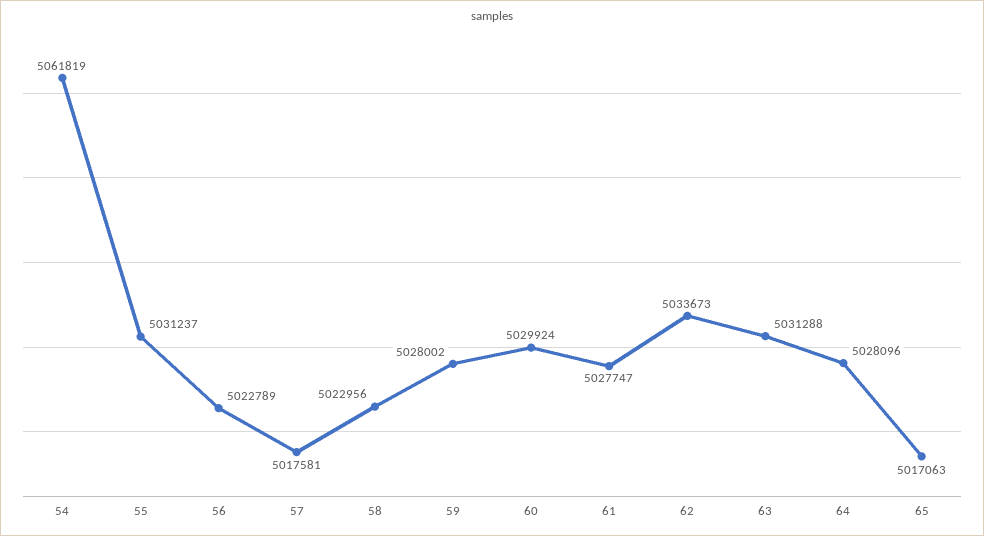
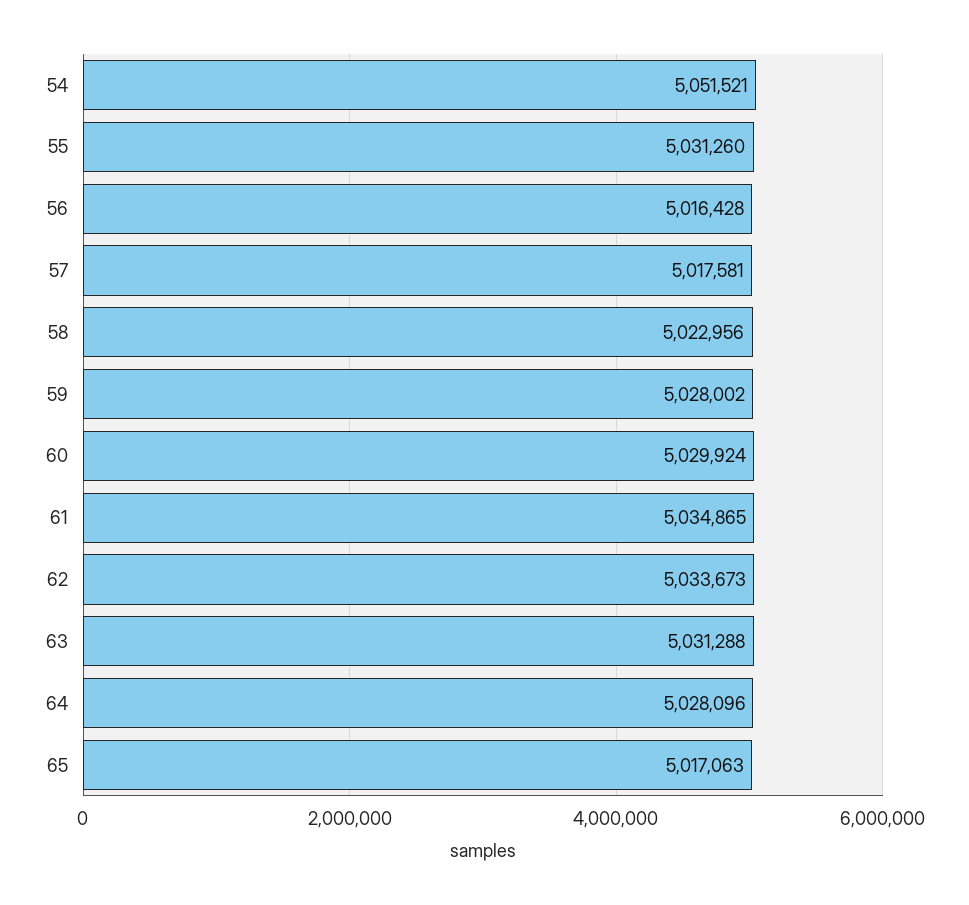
  {
-   "54": 5061819,
+   "54": 5051521,
-   "55": 5031237,
+   "55": 5031260,
-   "56": 5022789,
+   "56": 5016428,
    "57": 5017581,
    "58": 5022956,
    "59": 5028002,
    "60": 5029924,
-   "61": 5027747,
+   "61": 5034865,
    "62": 5033673,
    "63": 5031288,
    "64": 5028096,
    "65": 5017063
  }

